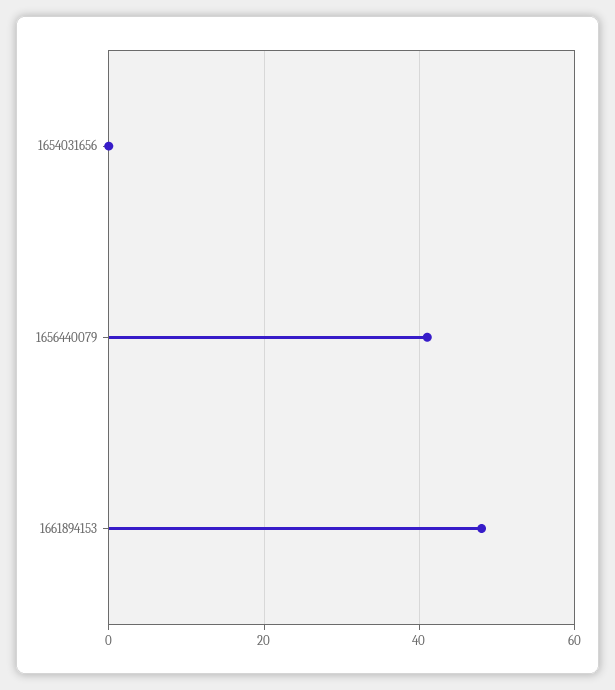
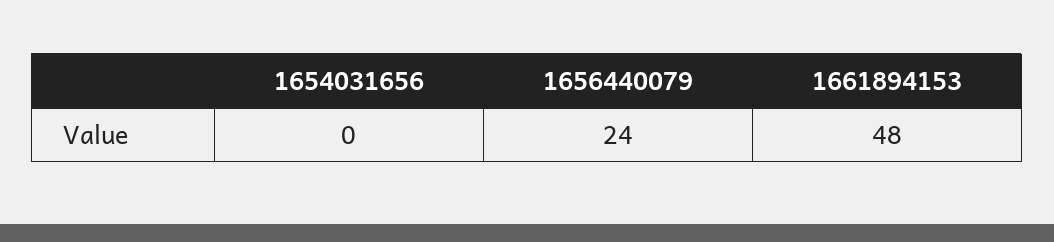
  {
    "1654031656": 0,
-   "1656440079": 40,
+   "1656440079": 24,
    "1661894153": 48
  }

